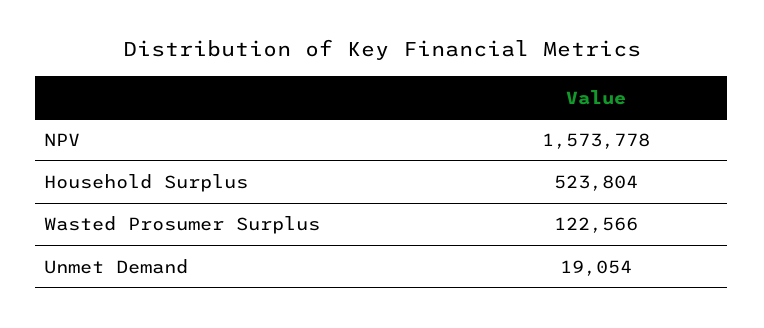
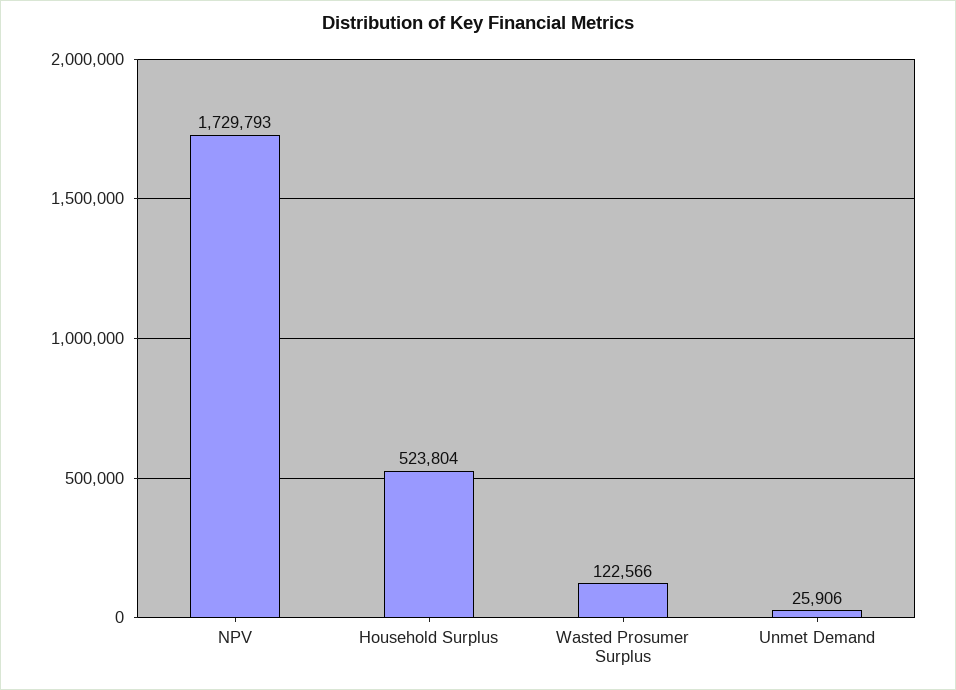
  {
-   "NPV": 1573778,
+   "NPV": 1729793,
    "Household Surplus": 523804,
    "Wasted Prosumer Surplus": 122566,
-   "Unmet Demand": 19054
+   "Unmet Demand": 25906
  }

